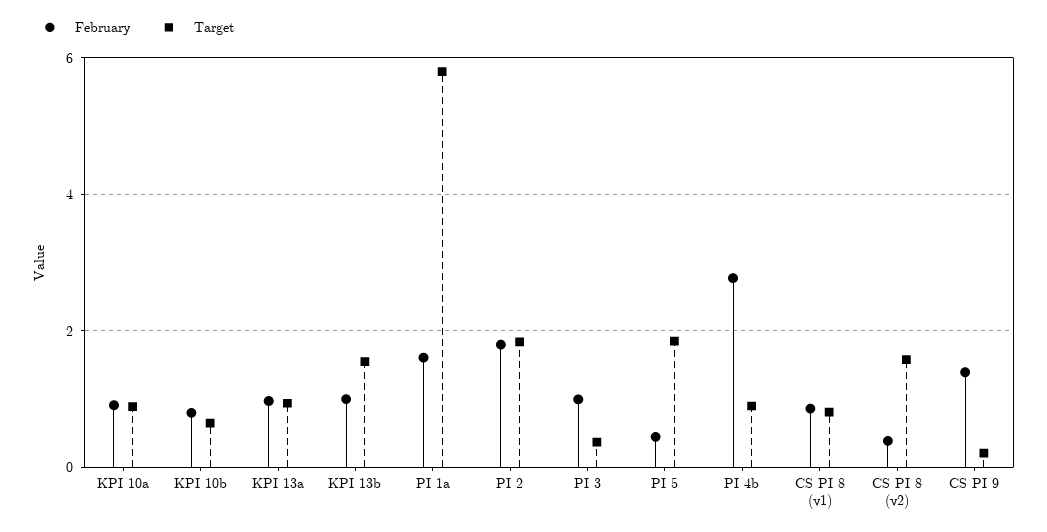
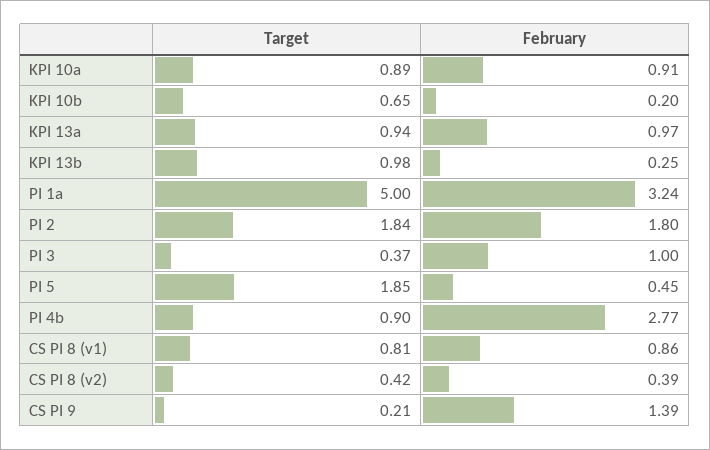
  {
    "February": {
      "KPI 10a": 0.91,
-     "KPI 10b": 0.8,
+     "KPI 10b": 0.2,
      "KPI 13a": 0.97,
-     "KPI 13b": 1,
+     "KPI 13b": 0.25,
-     "PI 1a": 1.6,
+     "PI 1a": 3.24,
      "PI 2": 1.8,
      "PI 3": 1,
      "PI 5": 0.45,
      "PI 4b": 2.77,
      "CS PI 8 (v1)": 0.86,
      "CS PI 8 (v2)": 0.39,
      "CS PI 9": 1.39
    },
    "Target": {
      "KPI 10a": 0.89,
      "KPI 10b": 0.65,
      "KPI 13a": 0.94,
-     "KPI 13b": 1.6,
+     "KPI 13b": 0.98,
-     "PI 1a": 5.8,
+     "PI 1a": 5,
      "PI 2": 1.84,
      "PI 3": 0.37,
      "PI 5": 1.85,
      "PI 4b": 0.9,
      "CS PI 8 (v1)": 0.81,
-     "CS PI 8 (v2)": 1.6,
+     "CS PI 8 (v2)": 0.42,
      "CS PI 9": 0.21
    }
  }

